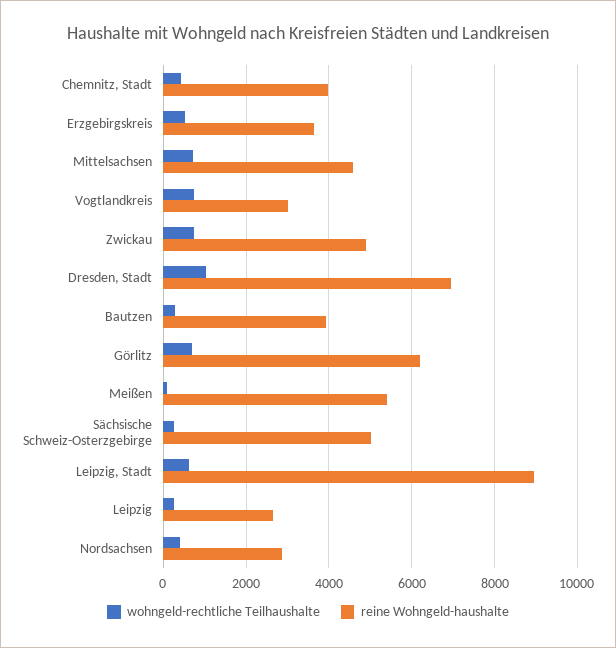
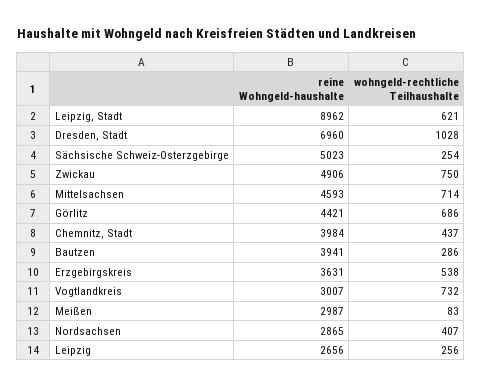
  {
    "wohngeld-rechtliche Teilhaushalte": {
      "Chemnitz, Stadt": 437,
      "Erzgebirgskreis": 538,
      "Mittelsachsen": 714,
      "Vogtlandkreis": 732,
      "Zwickau": 750,
      "Dresden, Stadt": 1028,
      "Bautzen": 286,
      "Görlitz": 686,
      "Meißen": 83,
      "Sächsische Schweiz-Osterzgebirge": 254,
      "Leipzig, Stadt": 621,
      "Leipzig": 256,
      "Nordsachsen": 407
    },
    "reine Wohngeld-haushalte": {
      "Chemnitz, Stadt": 3984,
      "Erzgebirgskreis": 3631,
      "Mittelsachsen": 4593,
      "Vogtlandkreis": 3007,
      "Zwickau": 4906,
      "Dresden, Stadt": 6960,
      "Bautzen": 3941,
-     "Görlitz": 6200,
+     "Görlitz": 4421,
-     "Meißen": 5400,
+     "Meißen": 2987,
      "Sächsische Schweiz-Osterzgebirge": 5023,
      "Leipzig, Stadt": 8962,
      "Leipzig": 2656,
      "Nordsachsen": 2865
    }
  }

